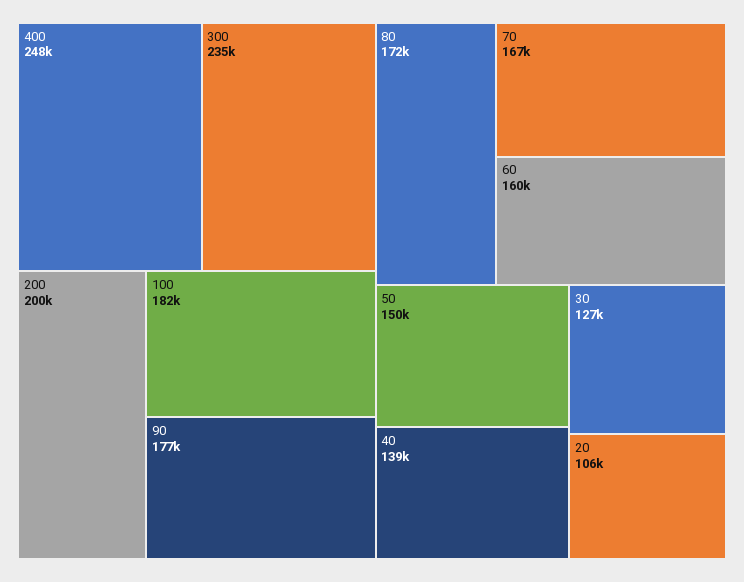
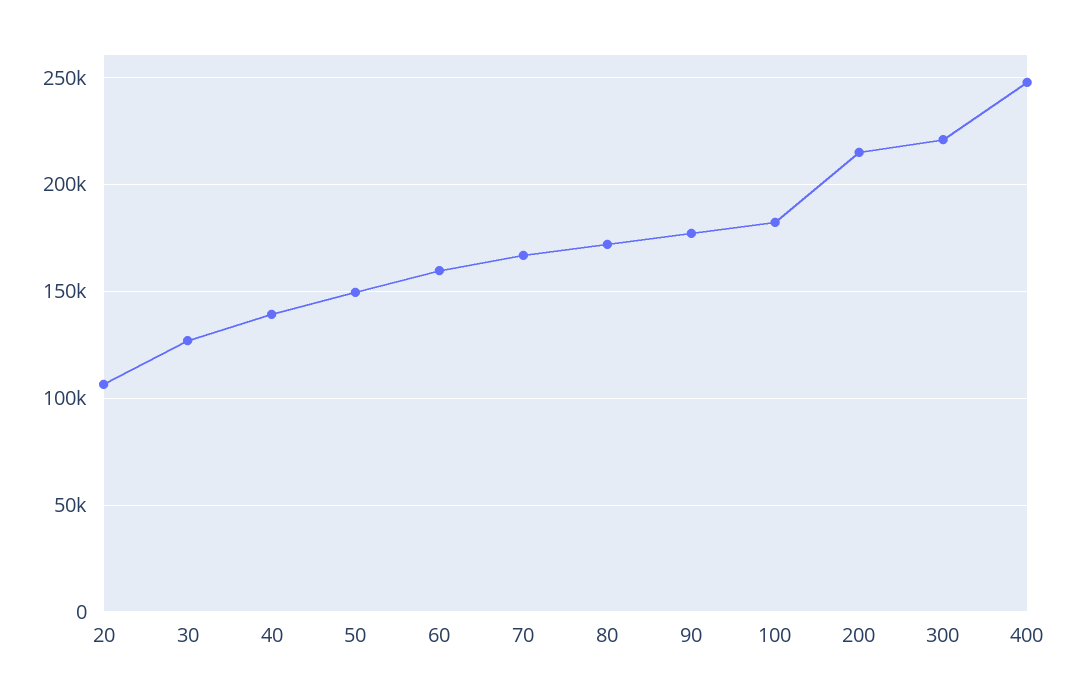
  {
    "400": 248000,
-   "300": 235000,
+   "300": 220000,
-   "200": 200000,
+   "200": 215000,
    "100": 182000,
    "90": 177000,
    "80": 172000,
    "70": 167000,
    "60": 160000,
    "50": 150000,
    "40": 139000,
    "30": 127000,
    "20": 106000
  }

